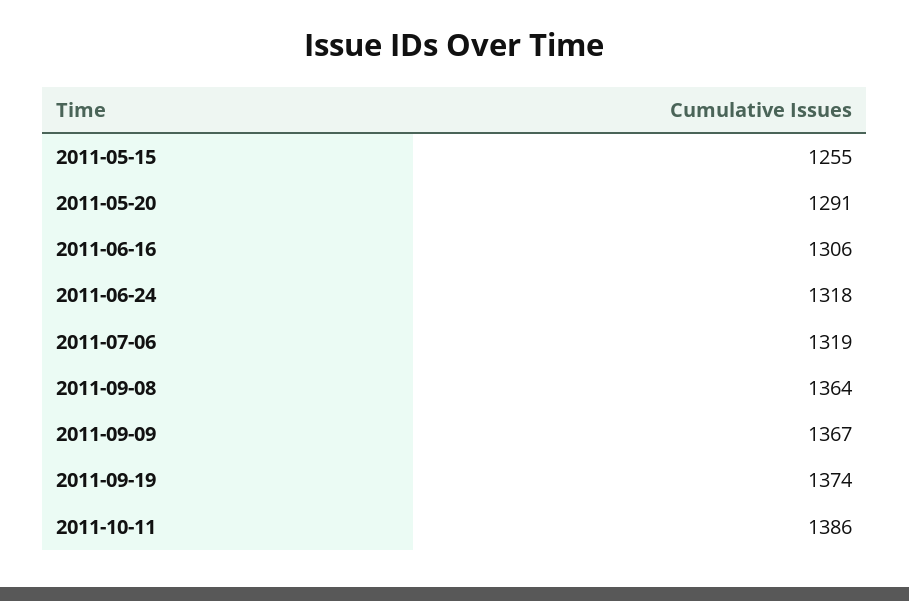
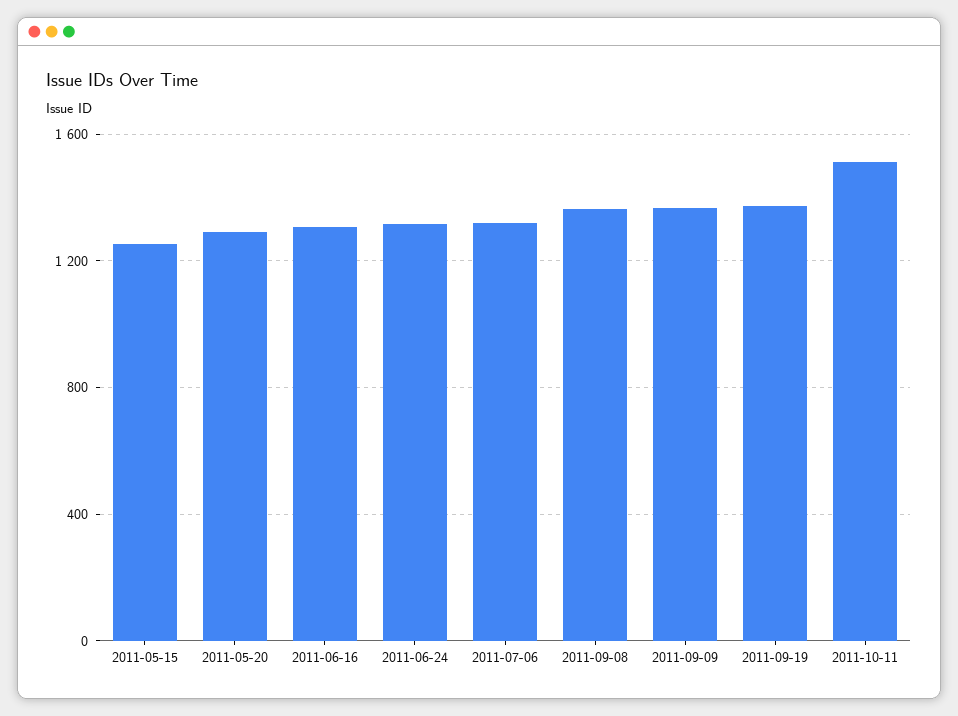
  {
    "2011-05-15": 1255,
    "2011-05-20": 1291,
    "2011-06-16": 1306,
    "2011-06-24": 1318,
    "2011-07-06": 1319,
    "2011-09-08": 1364,
    "2011-09-09": 1367,
    "2011-09-19": 1374,
-   "2011-10-11": 1386
+   "2011-10-11": 1500
  }

